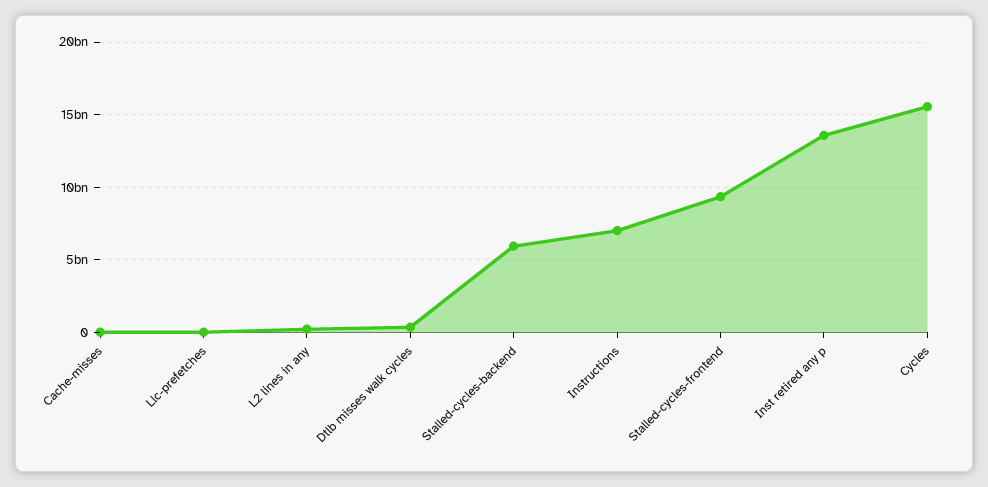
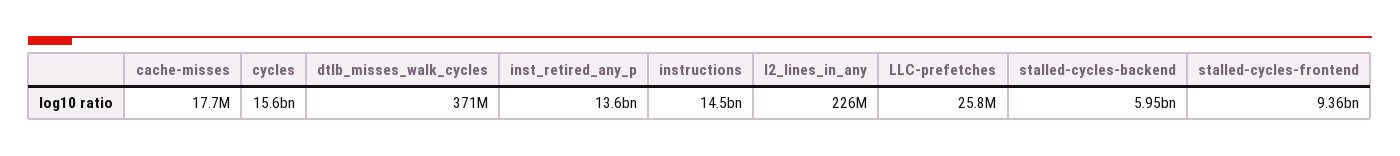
  {
    "Cache-misses": 17700000,
    "Llc-prefetches": 25800000,
    "L2 lines in any": 226000000,
    "Dtlb misses walk cycles": 371000000,
    "Stalled-cycles-backend": 5950000000,
-   "Instructions": 7000000000,
+   "Instructions": 14500000000,
    "Stalled-cycles-frontend": 9360000000,
    "Inst retired any p": 13600000000,
    "Cycles": 15600000000
  }

